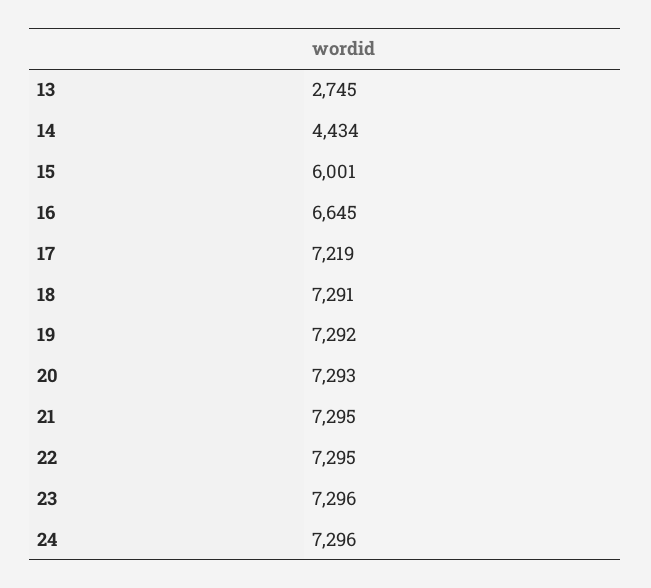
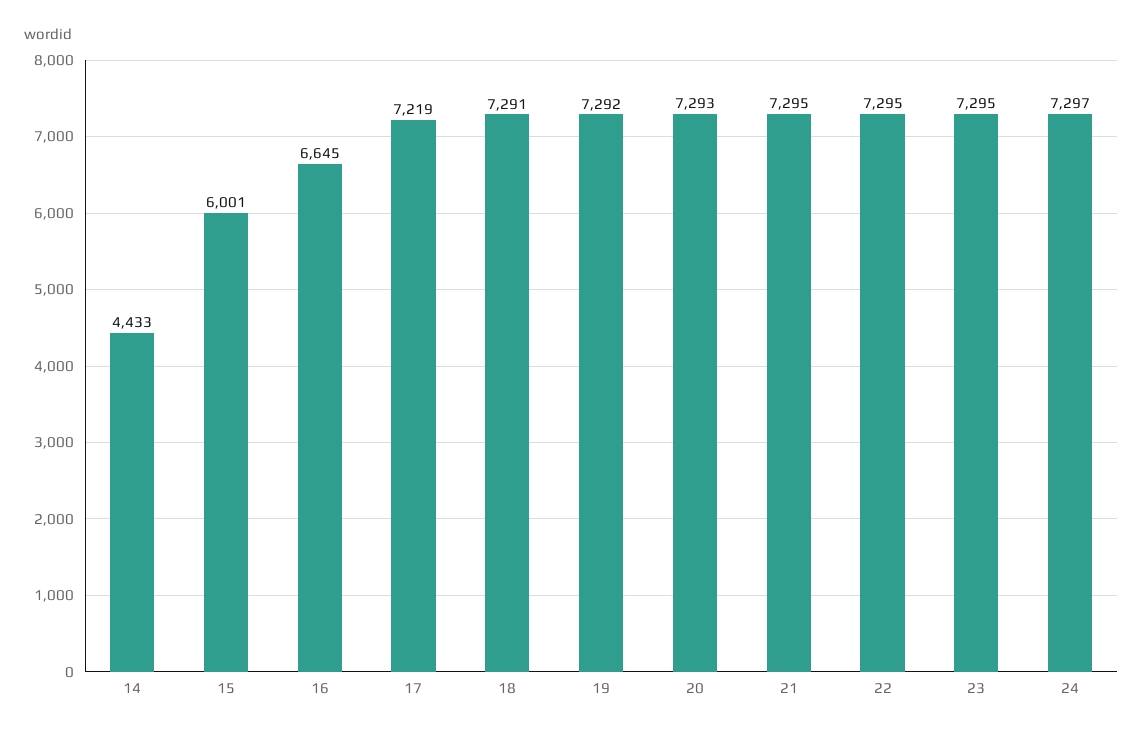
  {
-   "13": 2745,
-   "14": 4434,
+   "14": 4433,
    "15": 6001,
    "16": 6645,
    "17": 7219,
    "18": 7291,
    "19": 7292,
    "20": 7293,
    "21": 7295,
    "22": 7295,
-   "23": 7296,
+   "23": 7295,
-   "24": 7296
+   "24": 7297
  }

